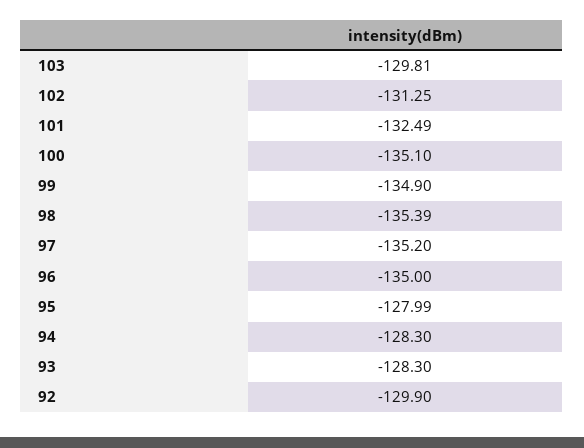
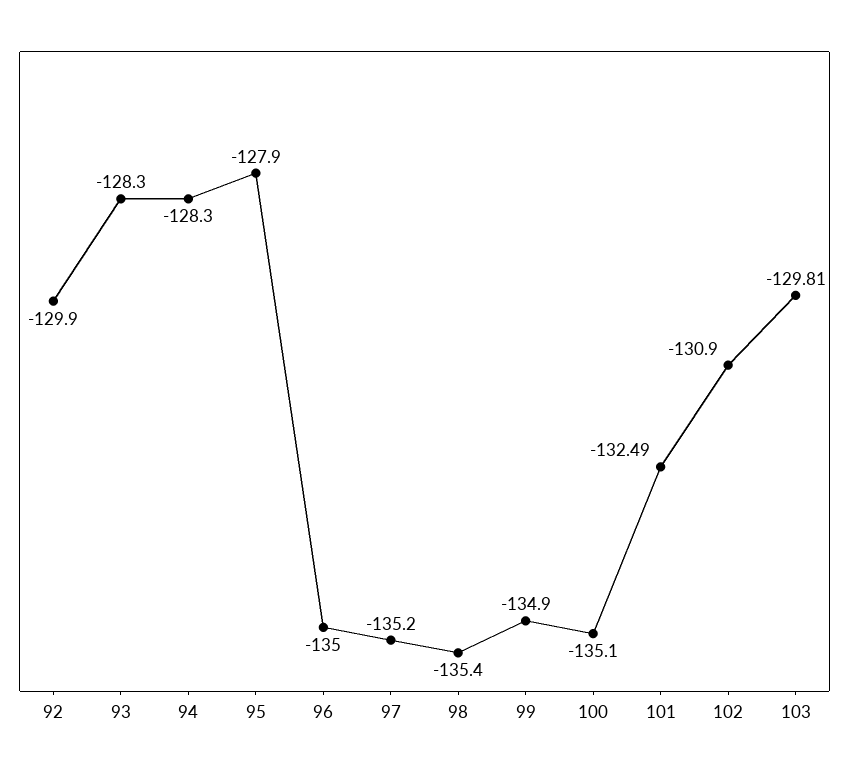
  {
    "103": -129.81,
-   "102": -131.25,
+   "102": -130.9,
    "101": -132.49,
    "100": -135.1,
    "99": -134.9,
-   "98": -135.39,
+   "98": -135.4,
    "97": -135.2,
    "96": -135,
-   "95": -127.99,
+   "95": -127.9,
    "94": -128.3,
    "93": -128.3,
    "92": -129.9
  }

